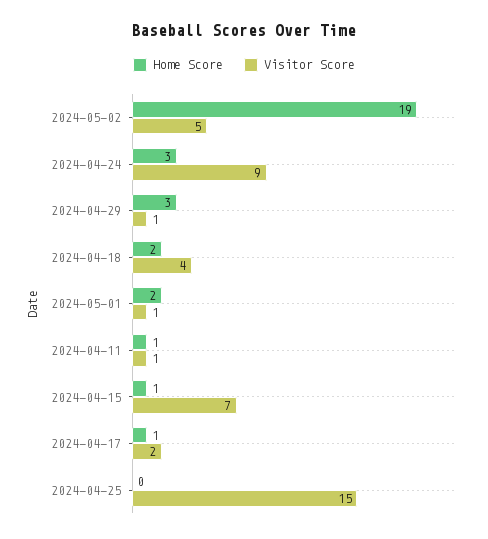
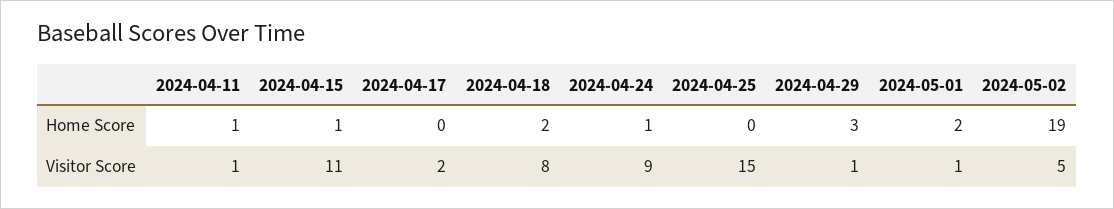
  {
    "Home Score": {
      "2024-05-02": 19,
-     "2024-04-24": 3,
+     "2024-04-24": 1,
      "2024-04-29": 3,
      "2024-04-18": 2,
      "2024-05-01": 2,
      "2024-04-11": 1,
      "2024-04-15": 1,
-     "2024-04-17": 1,
+     "2024-04-17": 0,
      "2024-04-25": 0
    },
    "Visitor Score": {
      "2024-05-02": 5,
      "2024-04-24": 9,
      "2024-04-29": 1,
-     "2024-04-18": 4,
+     "2024-04-18": 8,
      "2024-05-01": 1,
      "2024-04-11": 1,
-     "2024-04-15": 7,
+     "2024-04-15": 11,
      "2024-04-17": 2,
      "2024-04-25": 15
    }
  }

